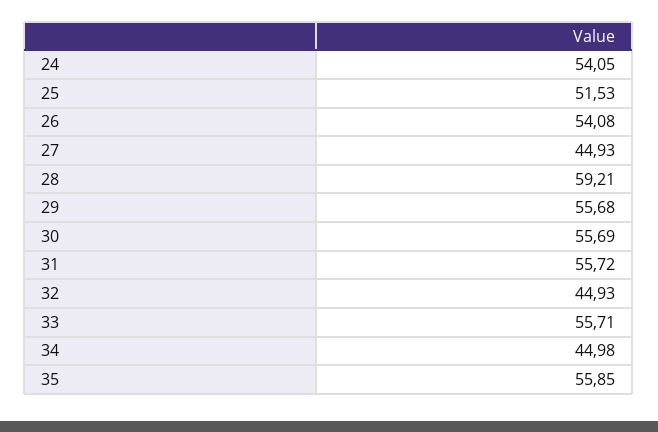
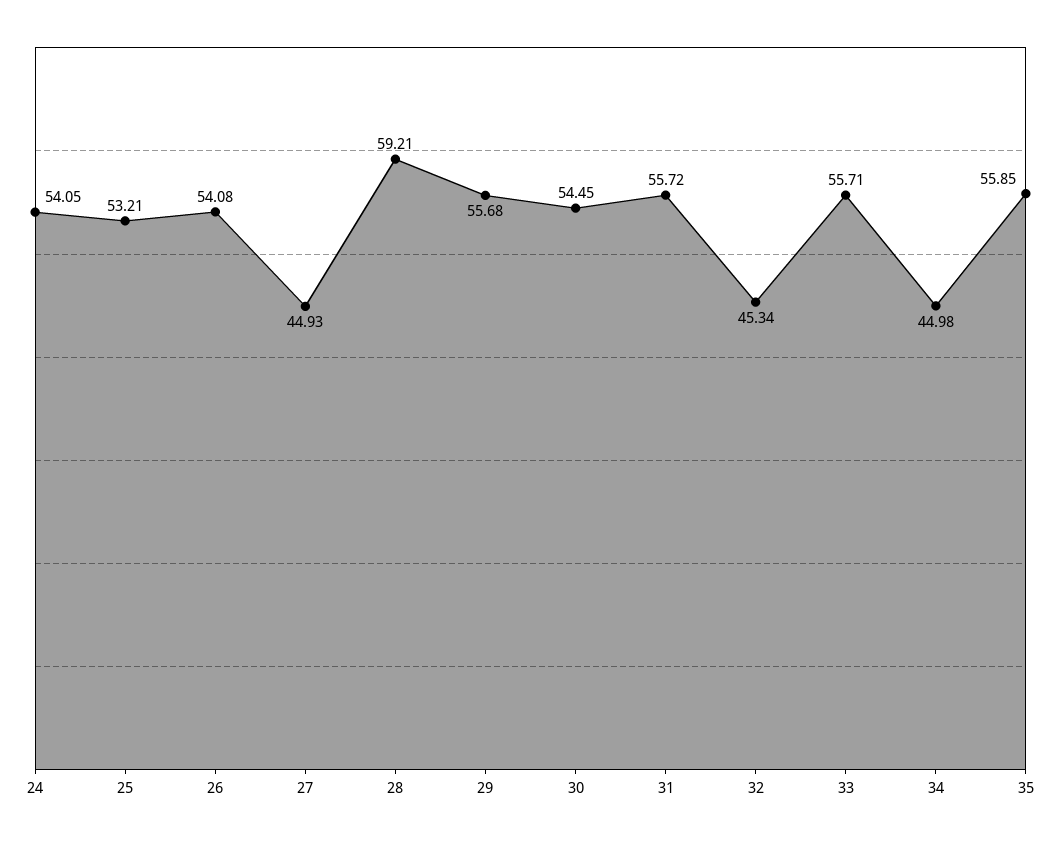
  {
    "24": 54.05,
-   "25": 51.53,
+   "25": 53.21,
    "26": 54.08,
    "27": 44.93,
    "28": 59.21,
    "29": 55.68,
-   "30": 55.69,
+   "30": 54.45,
    "31": 55.72,
-   "32": 44.93,
+   "32": 45.34,
    "33": 55.71,
    "34": 44.98,
    "35": 55.85
  }

